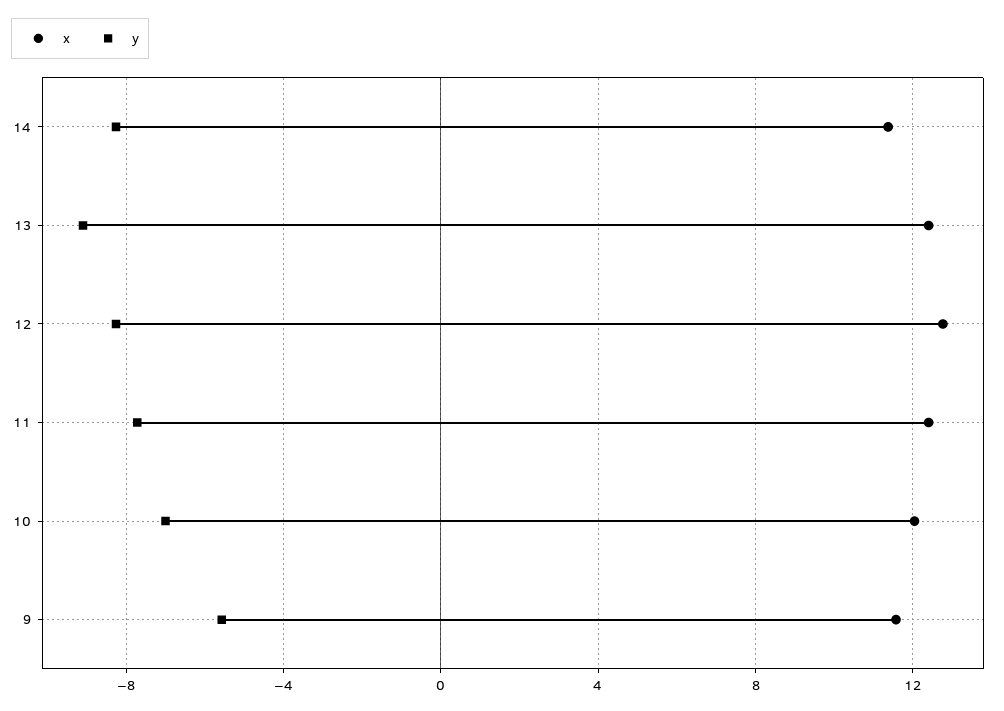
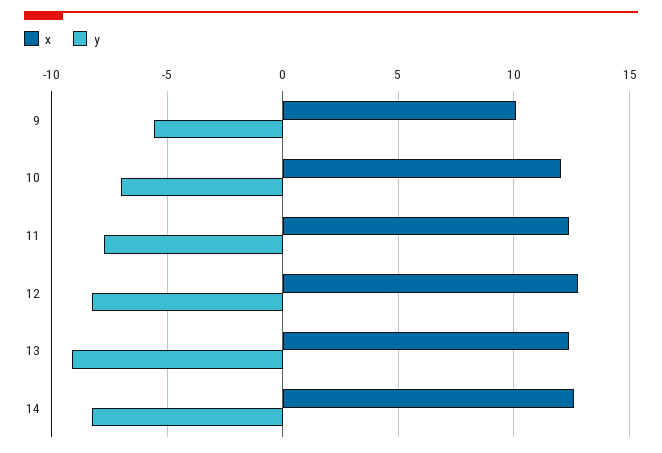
  {
    "x": {
-     "14": 11.5,
+     "14": 12.5,
      "13": 12.5,
      "12": 13,
      "11": 12.5,
      "10": 12,
-     "9": 11.5
+     "9": 10
    },
    "y": {
      "14": -8.5,
      "13": -9,
      "12": -8.5,
      "11": -7.5,
      "10": -7,
      "9": -5.5
    }
  }

